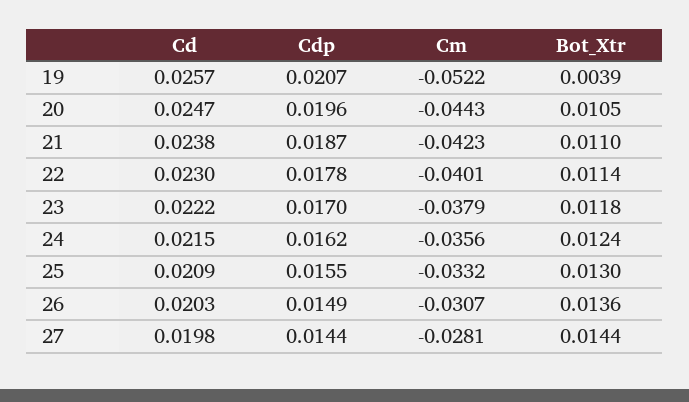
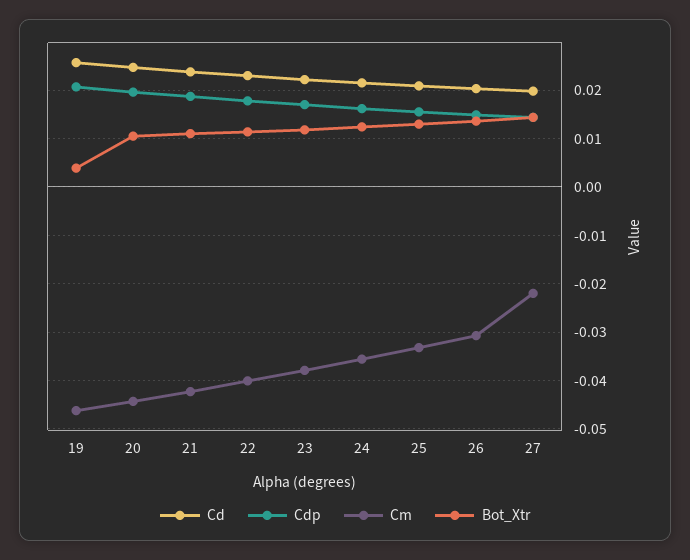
  {
    "Cd": {
      "19": 0.0257,
      "20": 0.0247,
      "21": 0.0238,
      "22": 0.023,
      "23": 0.0222,
      "24": 0.0215,
      "25": 0.0209,
      "26": 0.0203,
      "27": 0.0198
    },
    "Cdp": {
      "19": 0.0207,
      "20": 0.0196,
      "21": 0.0187,
      "22": 0.0178,
      "23": 0.017,
      "24": 0.0162,
      "25": 0.0155,
      "26": 0.0149,
      "27": 0.0144
    },
    "Cm": {
-     "19": -0.0522,
+     "19": -0.046,
      "20": -0.0443,
      "21": -0.0423,
      "22": -0.0401,
      "23": -0.0379,
      "24": -0.0356,
      "25": -0.0332,
      "26": -0.0307,
-     "27": -0.0281
+     "27": -0.022
    },
    "Bot_Xtr": {
      "19": 0.0039,
      "20": 0.0105,
      "21": 0.011,
      "22": 0.0114,
      "23": 0.0118,
      "24": 0.0124,
      "25": 0.013,
      "26": 0.0136,
      "27": 0.0144
    }
  }

